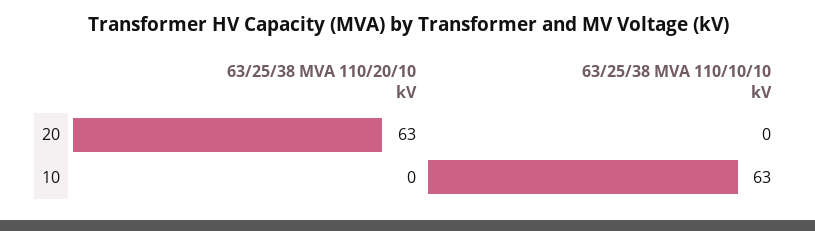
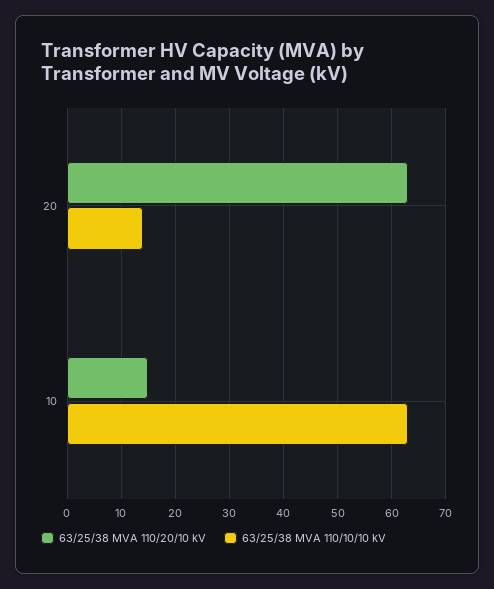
  {
    "63/25/38 MVA 110/20/10 kV": {
      "20": 63,
-     "10": 0
+     "10": 15
    },
    "63/25/38 MVA 110/10/10 kV": {
-     "20": 0,
+     "20": 15,
      "10": 63
    }
  }

